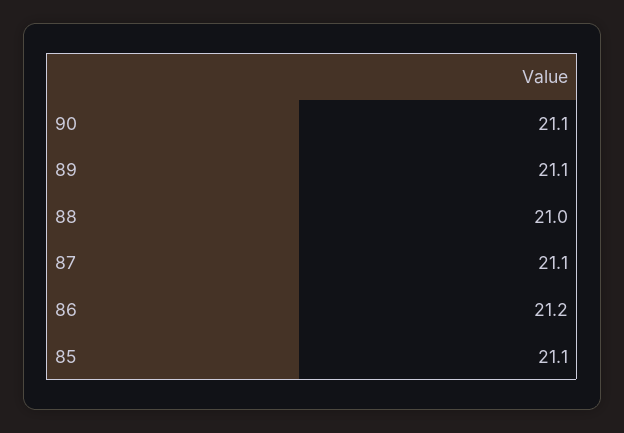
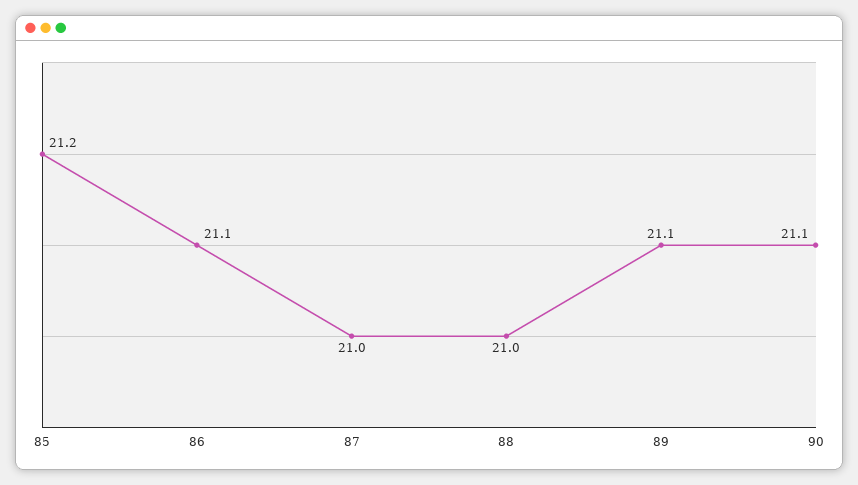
  {
    "90": 21.1,
    "89": 21.1,
    "88": 21,
-   "87": 21.1,
+   "87": 21,
-   "86": 21.2,
+   "86": 21.1,
-   "85": 21.1
+   "85": 21.2
  }

